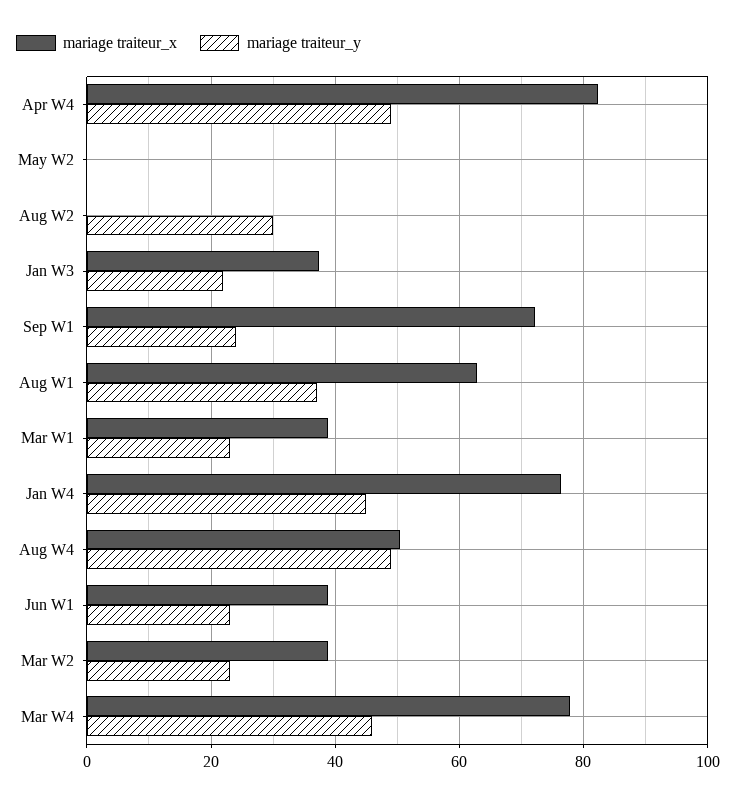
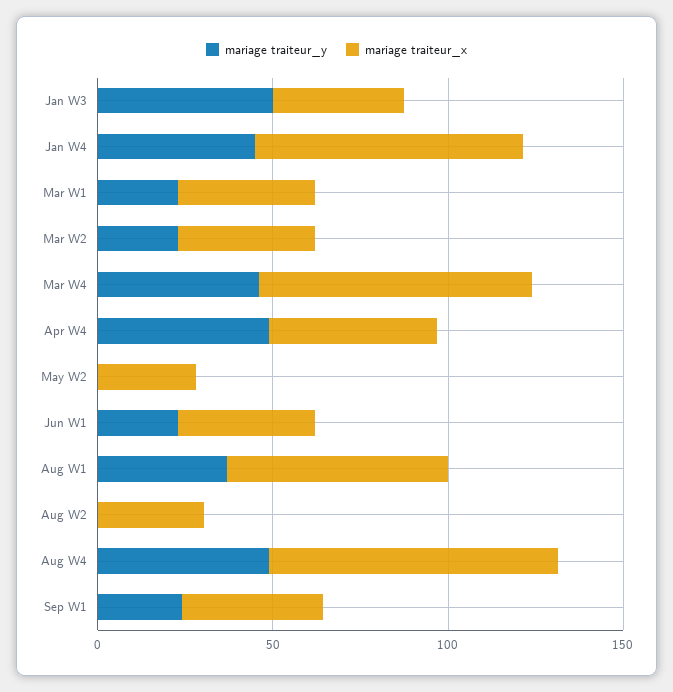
  {
    "mariage traiteur_x": {
-     "Apr W4": 82,
+     "Apr W4": 50,
-     "May W2": 0,
+     "May W2": 30,
-     "Aug W2": 0,
+     "Aug W2": 30,
      "Jan W3": 38,
-     "Sep W1": 72,
+     "Sep W1": 40,
      "Aug W1": 62,
      "Mar W1": 38,
      "Jan W4": 76,
-     "Aug W4": 50,
+     "Aug W4": 80,
      "Jun W1": 38,
      "Mar W2": 38,
      "Mar W4": 78
    },
    "mariage traiteur_y": {
      "Apr W4": 50,
      "May W2": 0,
-     "Aug W2": 30,
+     "Aug W2": 0,
-     "Jan W3": 22,
+     "Jan W3": 50,
      "Sep W1": 24,
      "Aug W1": 38,
      "Mar W1": 24,
      "Jan W4": 46,
      "Aug W4": 50,
      "Jun W1": 24,
      "Mar W2": 24,
      "Mar W4": 46
    }
  }

